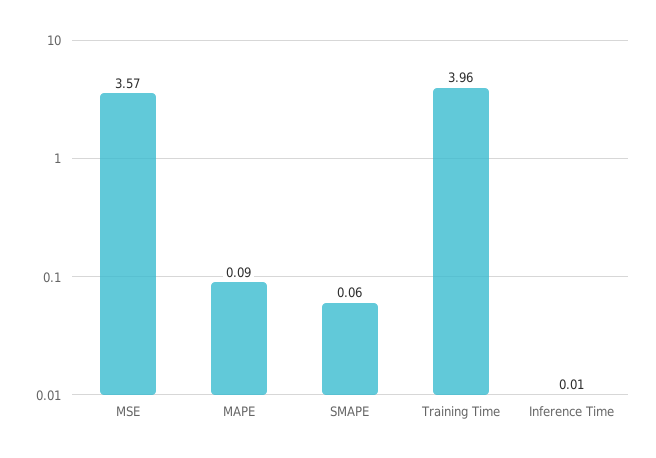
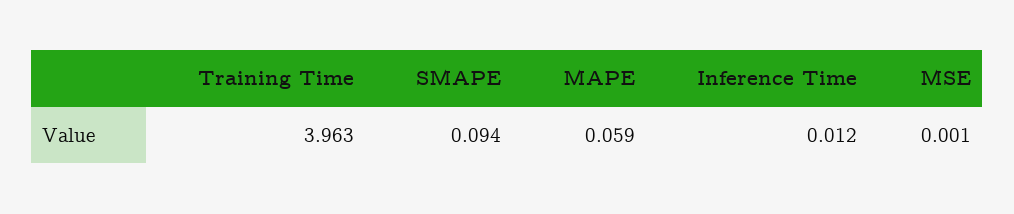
  {
-   "MSE": 3.57,
+   "MSE": 0.001,
-   "MAPE": 0.09,
+   "MAPE": 0.059,
-   "SMAPE": 0.06,
+   "SMAPE": 0.094,
    "Training Time": 3.963,
    "Inference Time": 0.012
  }

